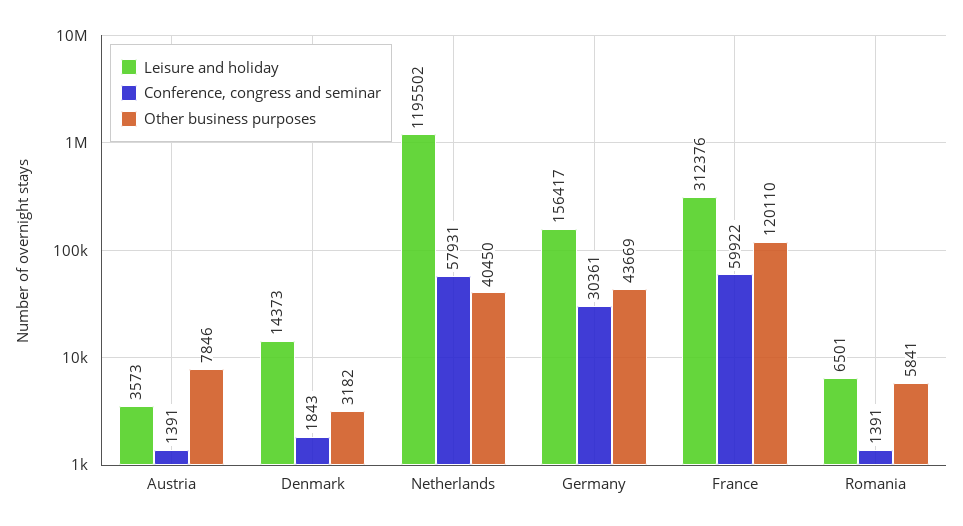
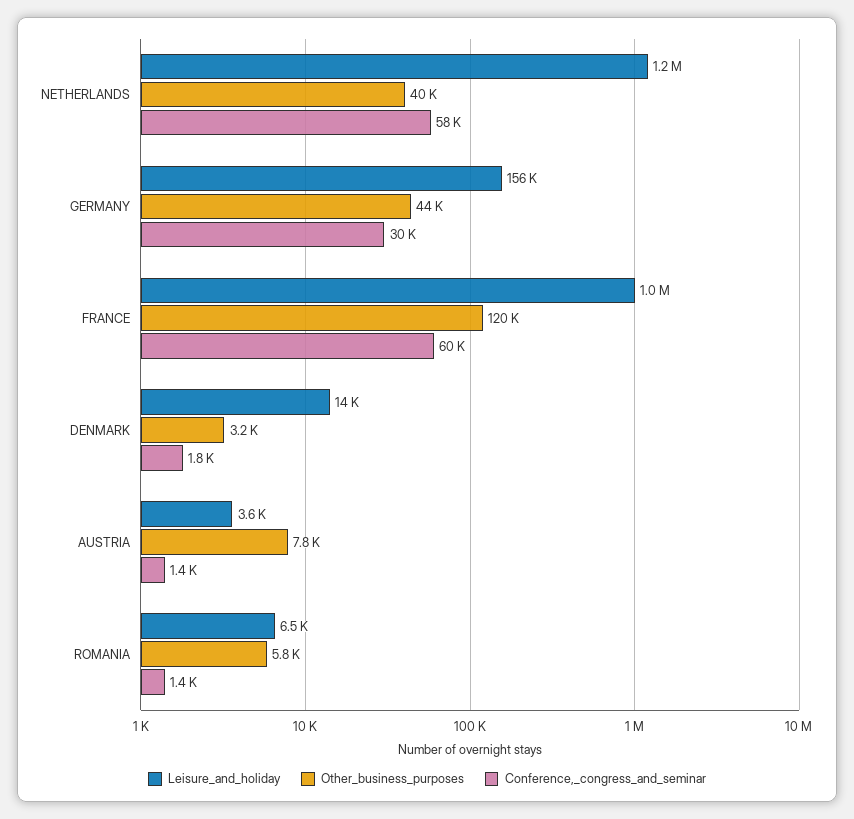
  {
    "Leisure and holiday": {
      "Austria": 3573,
      "Denmark": 14373,
      "Netherlands": 1195502,
      "Germany": 156417,
-     "France": 312376,
+     "France": 1000000,
      "Romania": 6501
    },
    "Conference, congress and seminar": {
      "Austria": 1391,
      "Denmark": 1843,
      "Netherlands": 57931,
      "Germany": 30361,
      "France": 59922,
      "Romania": 1391
    },
    "Other business purposes": {
      "Austria": 7846,
      "Denmark": 3182,
      "Netherlands": 40450,
      "Germany": 43669,
      "France": 120110,
      "Romania": 5841
    }
  }

